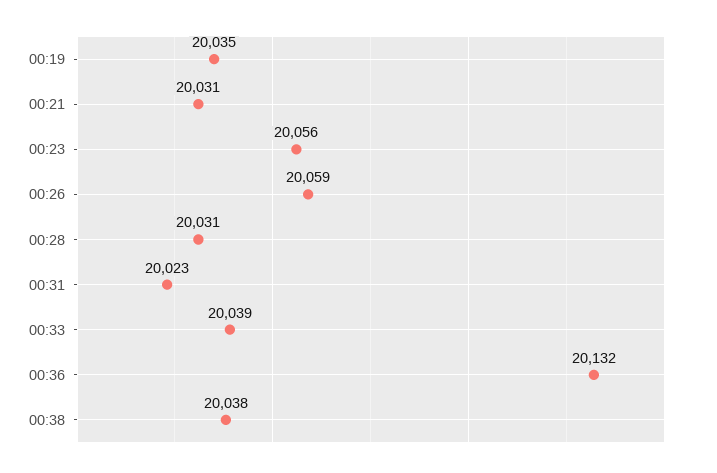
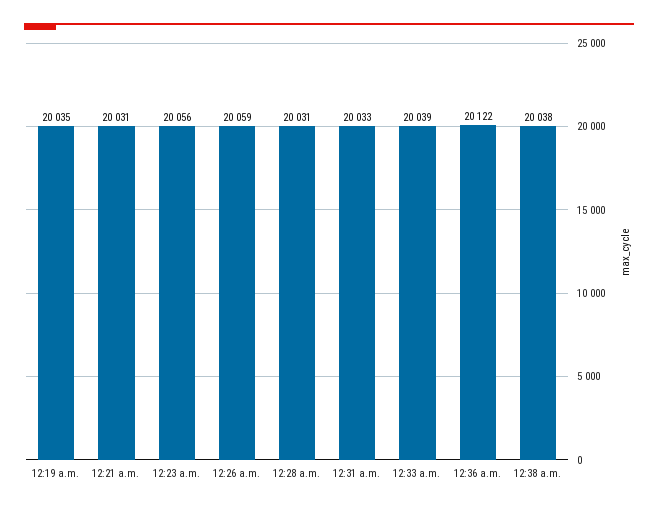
  {
    "00:19": 20035,
    "00:21": 20031,
    "00:23": 20056,
    "00:26": 20059,
    "00:28": 20031,
-   "00:31": 20023,
+   "00:31": 20033,
    "00:33": 20039,
-   "00:36": 20132,
+   "00:36": 20122,
    "00:38": 20038
  }

